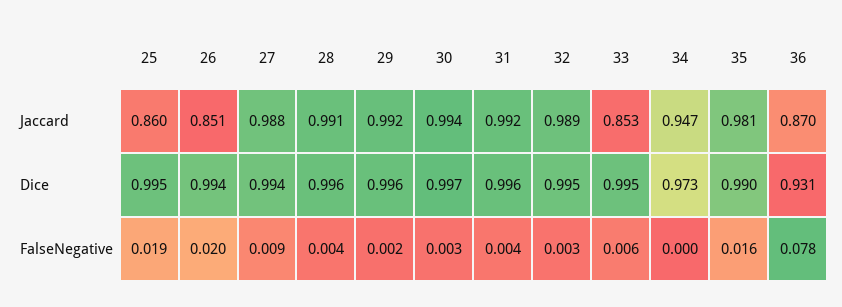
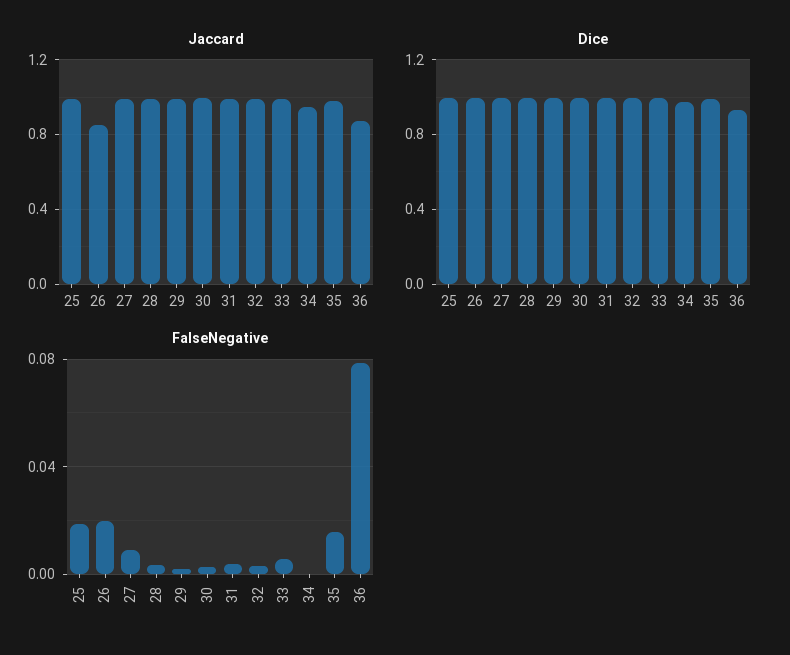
  {
    "Jaccard": {
-     "25": 0.86,
+     "25": 1,
      "26": 0.851,
      "27": 0.988,
      "28": 0.991,
      "29": 0.992,
      "30": 0.994,
      "31": 0.992,
      "32": 0.989,
-     "33": 0.853,
+     "33": 1,
      "34": 0.947,
      "35": 0.981,
      "36": 0.87
    },
    "Dice": {
      "25": 0.995,
      "26": 0.994,
      "27": 0.994,
      "28": 0.996,
      "29": 0.996,
      "30": 0.997,
      "31": 0.996,
      "32": 0.995,
      "33": 0.995,
      "34": 0.973,
      "35": 0.99,
      "36": 0.931
    },
    "FalseNegative": {
      "25": 0.019,
      "26": 0.02,
      "27": 0.009,
      "28": 0.004,
      "29": 0.002,
      "30": 0.003,
      "31": 0.004,
      "32": 0.003,
      "33": 0.006,
      "34": 0,
      "35": 0.016,
      "36": 0.078
    }
  }

